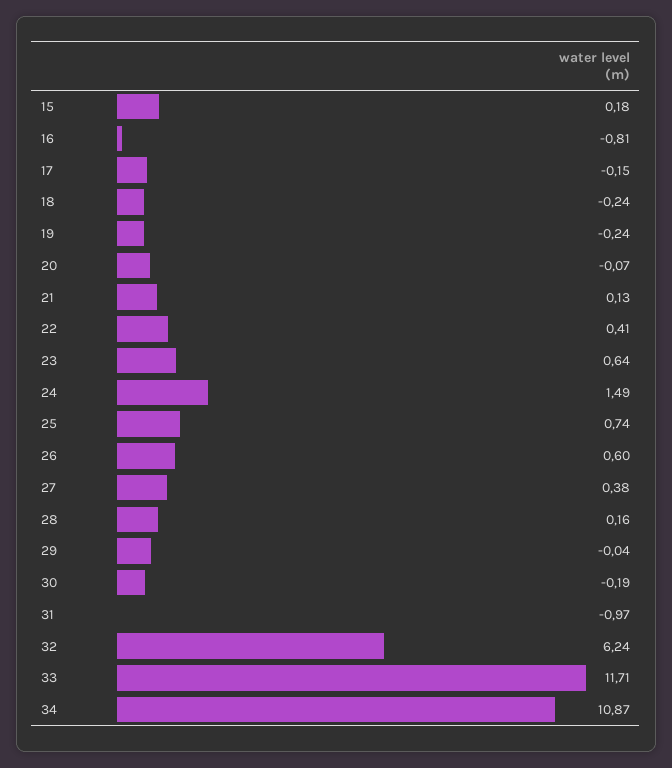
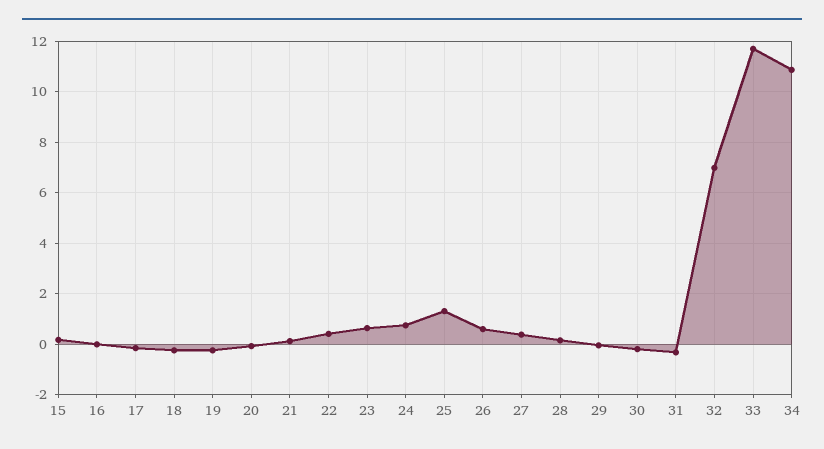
  {
    "15": 0.18,
-   "16": -0.81,
+   "16": 0,
    "17": -0.15,
    "18": -0.24,
    "19": -0.24,
    "20": -0.07,
    "21": 0.13,
    "22": 0.41,
    "23": 0.64,
-   "24": 1.49,
+   "24": 0.75,
-   "25": 0.74,
+   "25": 1.25,
    "26": 0.6,
    "27": 0.38,
    "28": 0.16,
    "29": -0.04,
    "30": -0.19,
-   "31": -0.97,
+   "31": -0.25,
-   "32": 6.24,
+   "32": 7,
    "33": 11.71,
    "34": 10.87
  }

